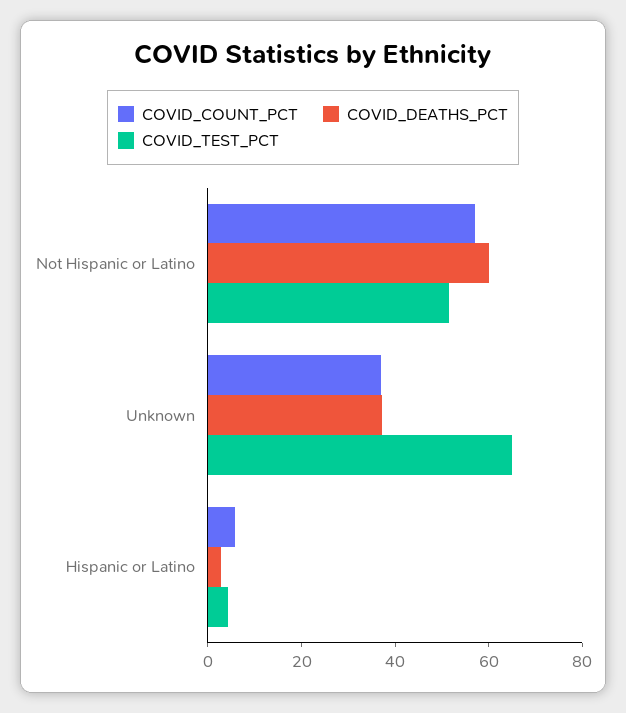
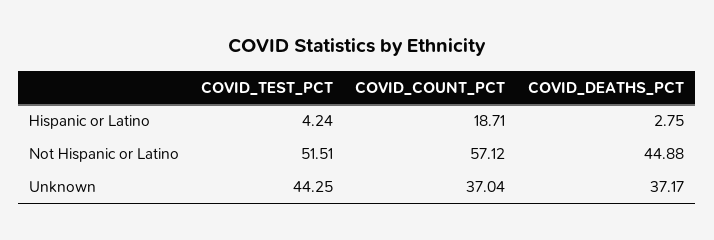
  {
    "COVID_COUNT_PCT": {
      "Not Hispanic or Latino": 57.12,
      "Unknown": 37.04,
-     "Hispanic or Latino": 5
+     "Hispanic or Latino": 18.71
    },
    "COVID_DEATHS_PCT": {
-     "Not Hispanic or Latino": 60,
+     "Not Hispanic or Latino": 44.88,
      "Unknown": 37.17,
      "Hispanic or Latino": 2.75
    },
    "COVID_TEST_PCT": {
      "Not Hispanic or Latino": 51.51,
-     "Unknown": 65,
+     "Unknown": 44.25,
      "Hispanic or Latino": 4.24
    }
  }

